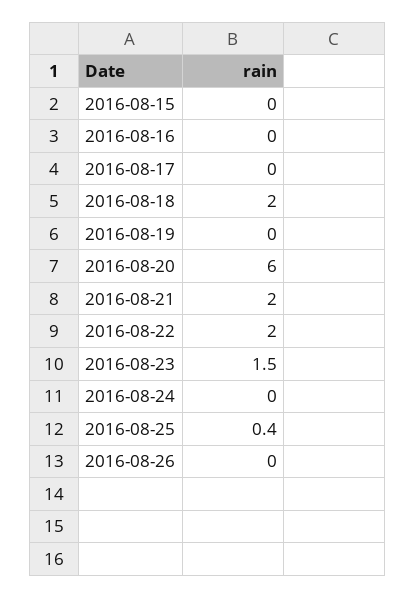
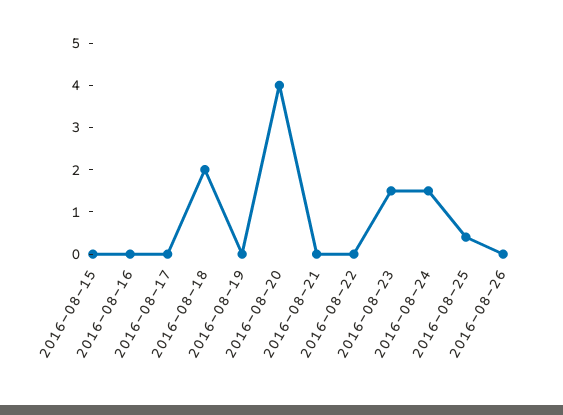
  {
    "2016-08-15": 0,
    "2016-08-16": 0,
    "2016-08-17": 0,
    "2016-08-18": 2,
    "2016-08-19": 0,
-   "2016-08-20": 6,
+   "2016-08-20": 4,
-   "2016-08-21": 2,
+   "2016-08-21": 0,
-   "2016-08-22": 2,
+   "2016-08-22": 0,
    "2016-08-23": 1.5,
-   "2016-08-24": 0,
+   "2016-08-24": 1.5,
    "2016-08-25": 0.4,
    "2016-08-26": 0
  }

